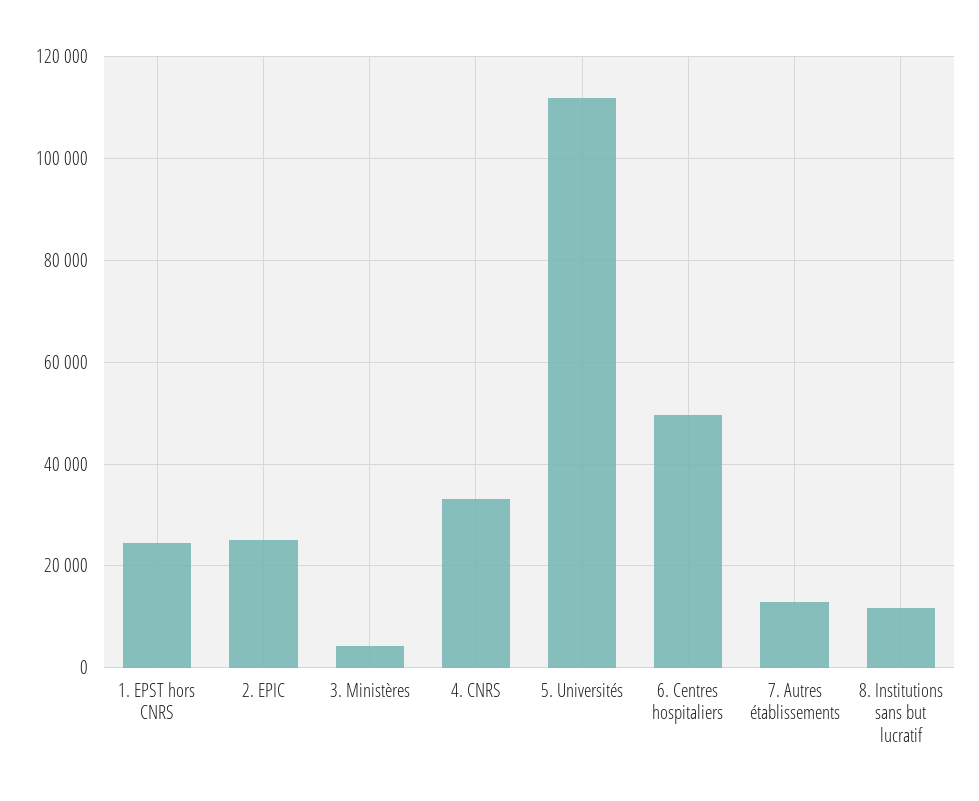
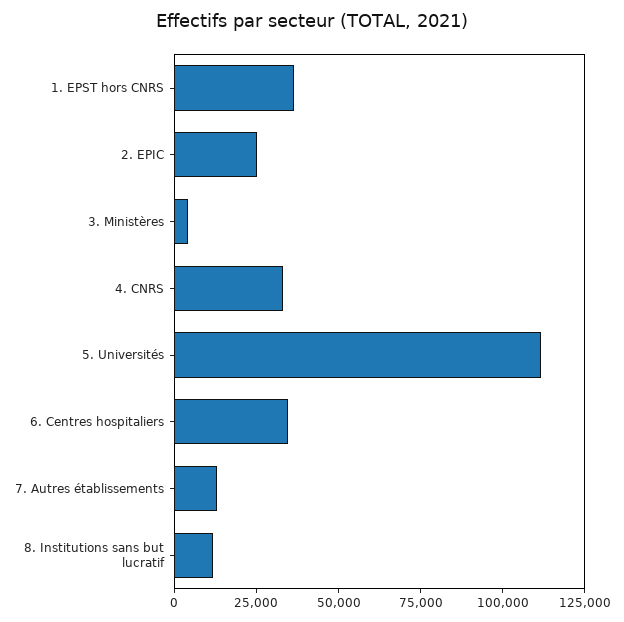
  {
-   "1. EPST hors CNRS": 24000,
+   "1. EPST hors CNRS": 35000,
    "2. EPIC": 26000,
    "3. Ministères": 4000,
    "4. CNRS": 34000,
    "5. Universités": 112000,
-   "6. Centres hospitaliers": 50000,
+   "6. Centres hospitaliers": 35000,
    "7. Autres établissements": 12000,
    "8. Institutions sans but lucratif": 12000
  }

